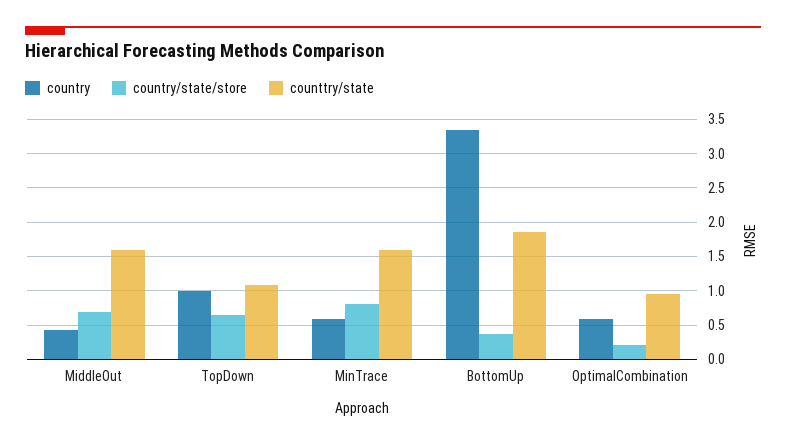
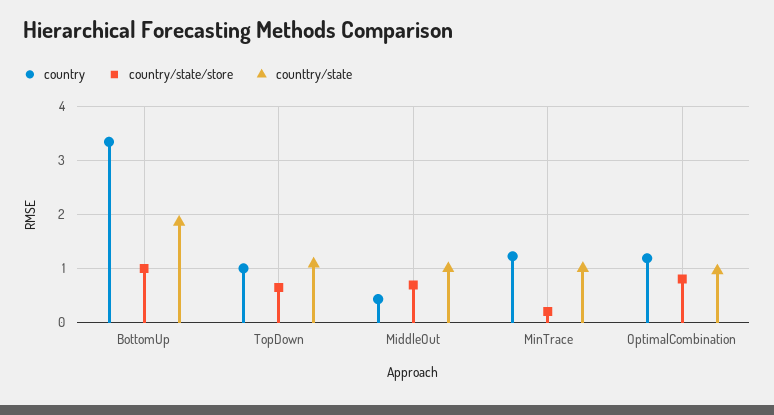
  {
    "country": {
      "MiddleOut": 0.4,
      "TopDown": 1,
-     "MinTrace": 0.6,
+     "MinTrace": 1.2,
      "BottomUp": 3.3,
-     "OptimalCombination": 0.6
+     "OptimalCombination": 1.2
    },
    "country/state/store": {
      "MiddleOut": 0.7,
      "TopDown": 0.6,
-     "MinTrace": 0.8,
+     "MinTrace": 0.2,
-     "BottomUp": 0.4,
+     "BottomUp": 1,
-     "OptimalCombination": 0.2
+     "OptimalCombination": 0.8
    },
    "counttry/state": {
-     "MiddleOut": 1.6,
+     "MiddleOut": 1,
      "TopDown": 1.1,
-     "MinTrace": 1.6,
+     "MinTrace": 1,
      "BottomUp": 1.9,
      "OptimalCombination": 1
    }
  }

